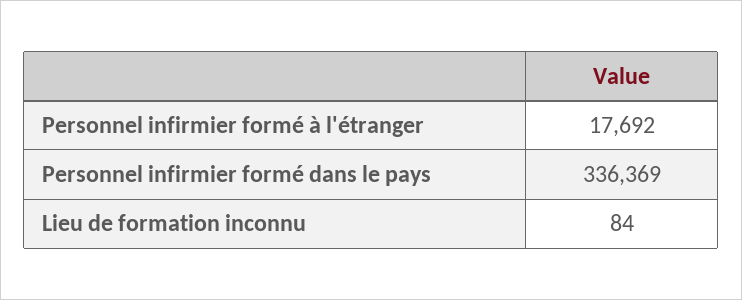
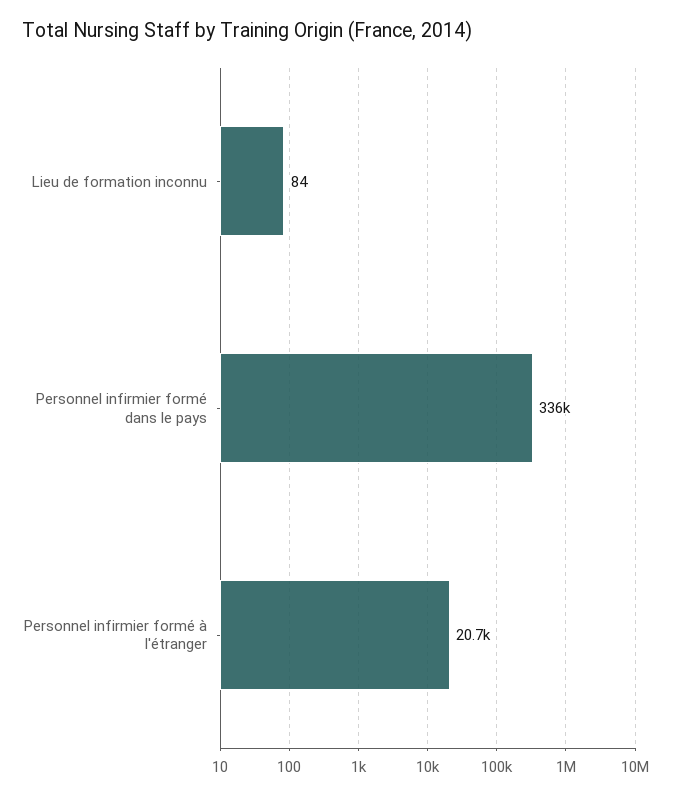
  {
-   "Personnel infirmier formé à l'étranger": 17692,
+   "Personnel infirmier formé à l'étranger": 20700,
    "Personnel infirmier formé dans le pays": 336369,
    "Lieu de formation inconnu": 84
  }

